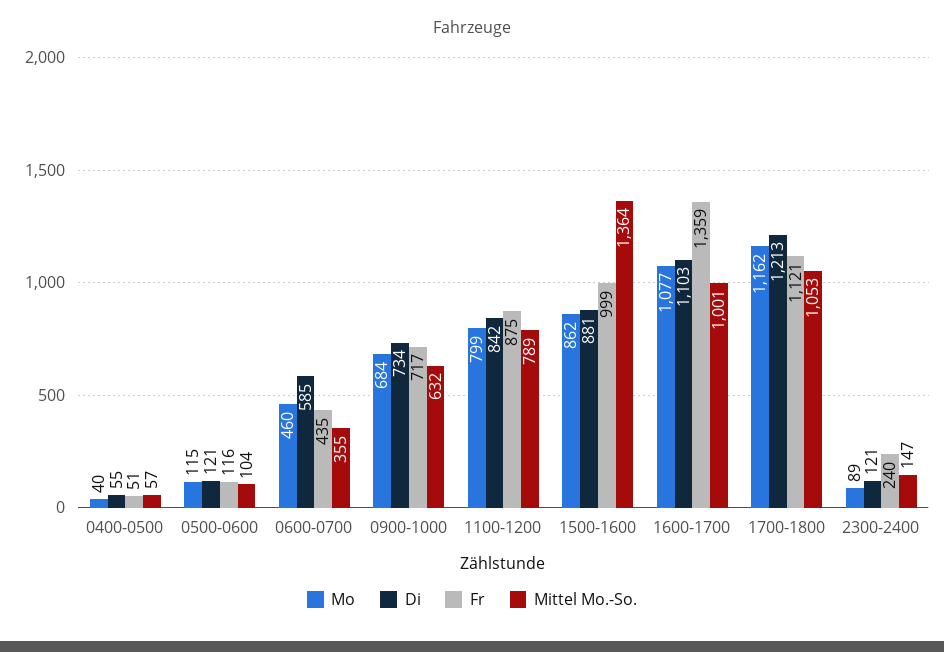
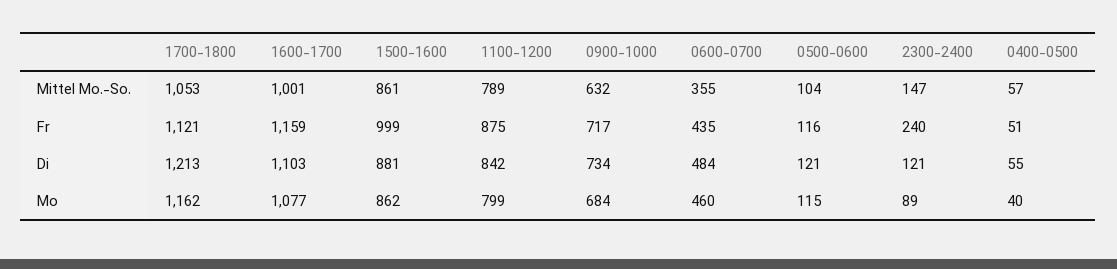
  {
    "Mo": {
      "0400-0500": 40,
      "0500-0600": 115,
      "0600-0700": 460,
      "0900-1000": 684,
      "1100-1200": 799,
      "1500-1600": 862,
      "1600-1700": 1077,
      "1700-1800": 1162,
      "2300-2400": 89
    },
    "Di": {
      "0400-0500": 55,
      "0500-0600": 121,
-     "0600-0700": 585,
+     "0600-0700": 484,
      "0900-1000": 734,
      "1100-1200": 842,
      "1500-1600": 881,
      "1600-1700": 1103,
      "1700-1800": 1213,
      "2300-2400": 121
    },
    "Fr": {
      "0400-0500": 51,
      "0500-0600": 116,
      "0600-0700": 435,
      "0900-1000": 717,
      "1100-1200": 875,
      "1500-1600": 999,
-     "1600-1700": 1359,
+     "1600-1700": 1159,
      "1700-1800": 1121,
      "2300-2400": 240
    },
    "Mittel Mo.-So.": {
      "0400-0500": 57,
      "0500-0600": 104,
      "0600-0700": 355,
      "0900-1000": 632,
      "1100-1200": 789,
-     "1500-1600": 1364,
+     "1500-1600": 861,
      "1600-1700": 1001,
      "1700-1800": 1053,
      "2300-2400": 147
    }
  }

